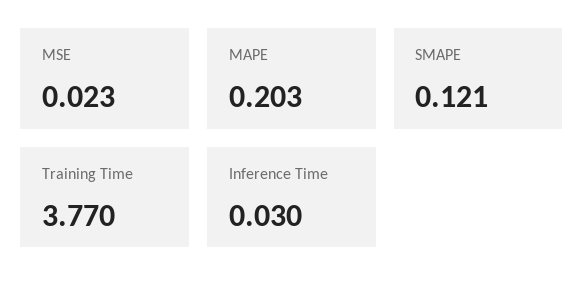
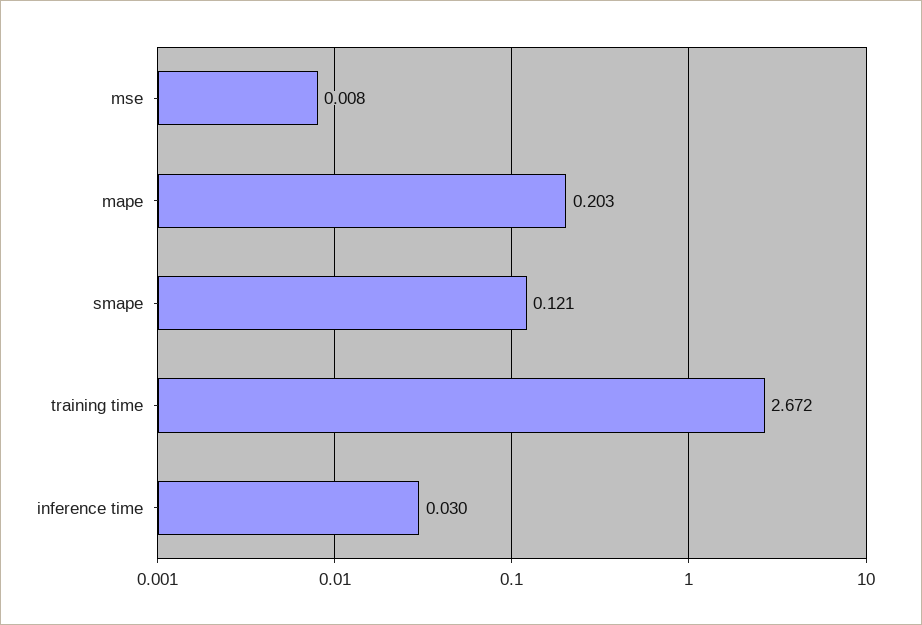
  {
-   "MSE": 0.023,
+   "MSE": 0.008,
    "MAPE": 0.203,
    "SMAPE": 0.121,
-   "Training Time": 3.77,
+   "Training Time": 2.672,
    "Inference Time": 0.03
  }

